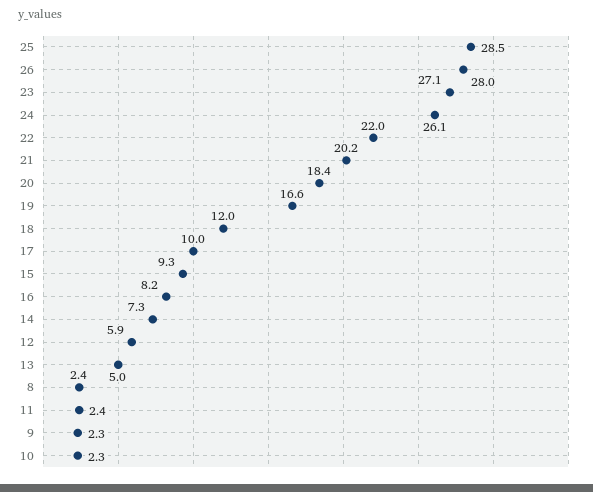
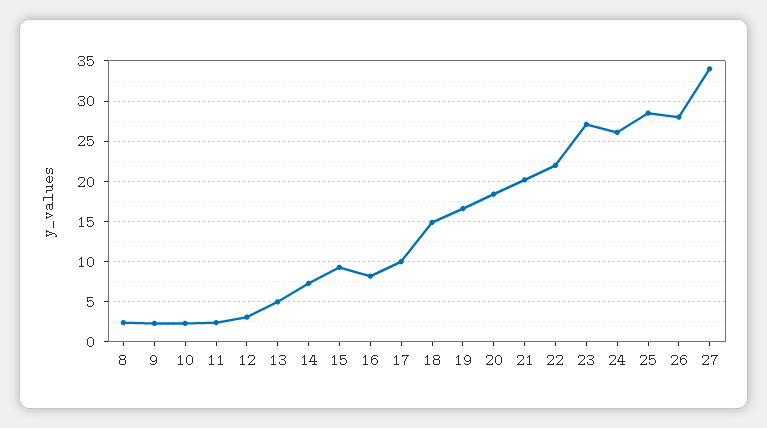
  {
    "25": 28.5,
    "26": 28,
    "23": 27.1,
    "24": 26.1,
    "22": 22,
    "21": 20.2,
    "20": 18.4,
    "19": 16.6,
-   "18": 12,
+   "18": 15,
    "17": 10,
    "15": 9.3,
    "16": 8.2,
    "14": 7.3,
-   "12": 5.9,
+   "12": 3,
    "13": 5,
    "8": 2.4,
    "11": 2.4,
    "9": 2.3,
-   "10": 2.3
+   "10": 2.3,
+   "27": 34
  }

